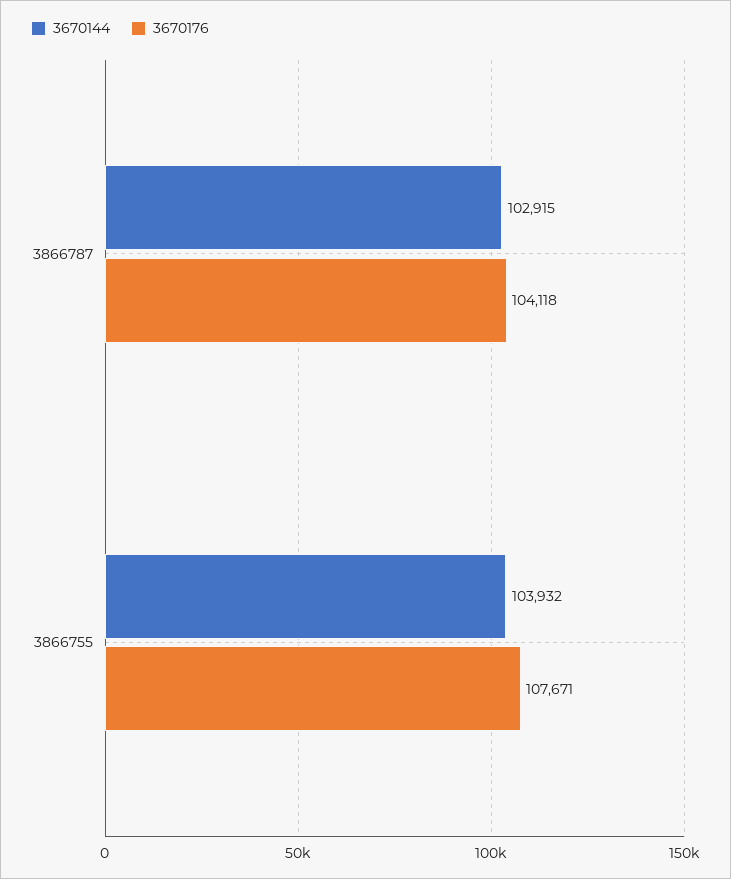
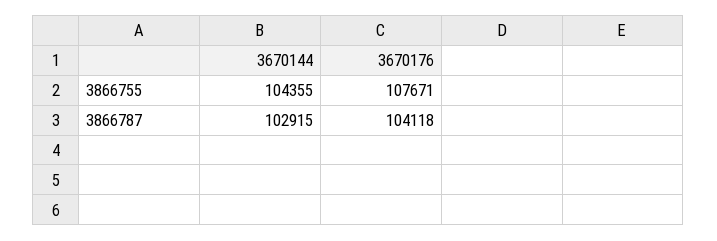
  {
    "3670144": {
      "3866787": 102915,
-     "3866755": 103932
+     "3866755": 104355
    },
    "3670176": {
      "3866787": 104118,
      "3866755": 107671
    }
  }

